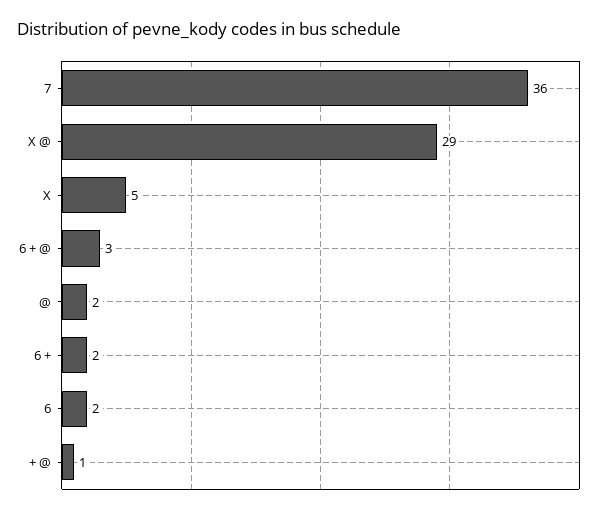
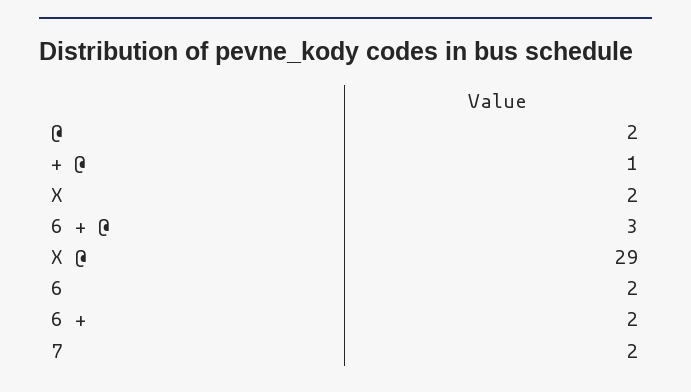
  {
-   "7": 36,
+   "7": 2,
    "X @": 29,
-   "X": 5,
+   "X": 2,
    "6 + @": 3,
    "@": 2,
    "6 +": 2,
    "6": 2,
    "+ @": 1
  }

